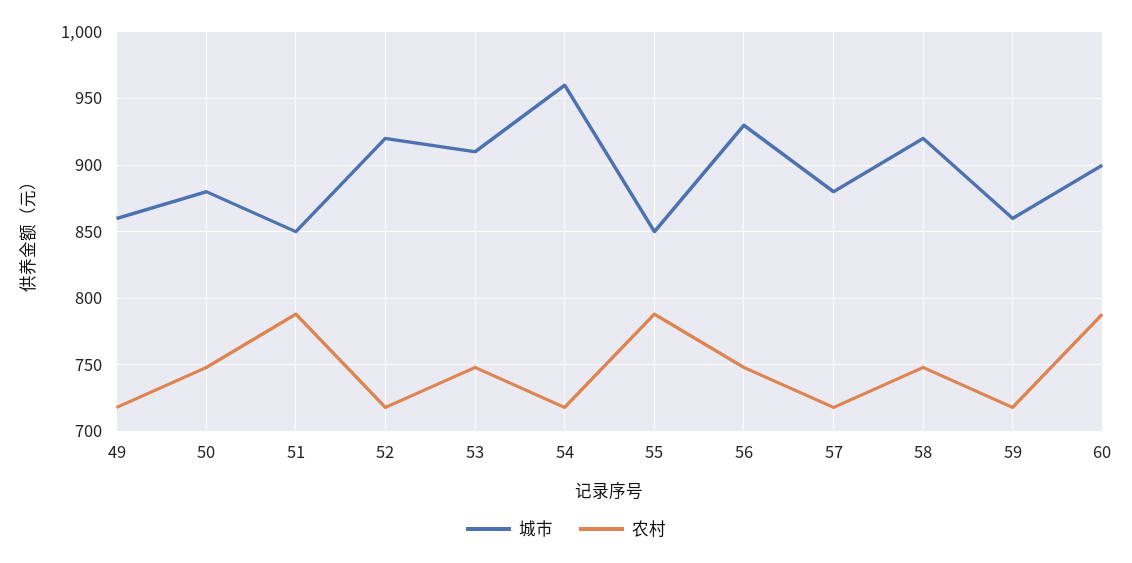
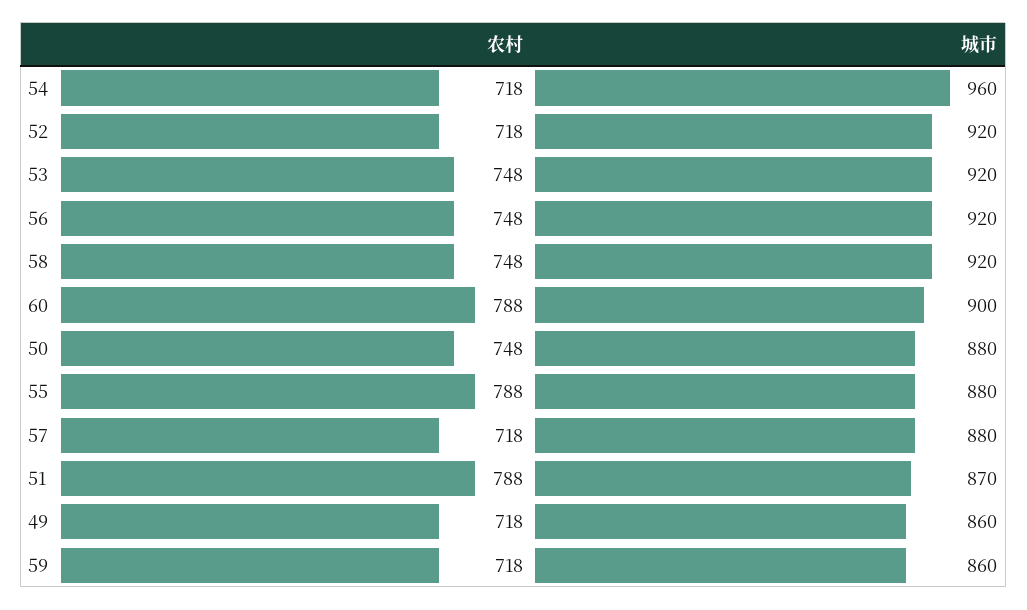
  {
    "城市": {
      "49": 860,
      "50": 880,
-     "51": 850,
+     "51": 870,
      "52": 920,
-     "53": 910,
+     "53": 920,
      "54": 960,
-     "55": 850,
+     "55": 880,
-     "56": 930,
+     "56": 920,
      "57": 880,
      "58": 920,
      "59": 860,
      "60": 900
    },
    "农村": {
      "49": 718,
      "50": 748,
      "51": 788,
      "52": 718,
      "53": 748,
      "54": 718,
      "55": 788,
      "56": 748,
      "57": 718,
      "58": 748,
      "59": 718,
      "60": 788
    }
  }

